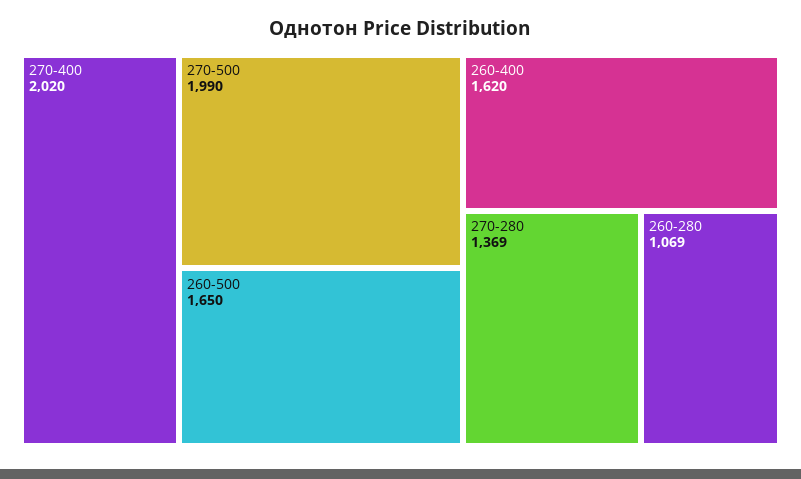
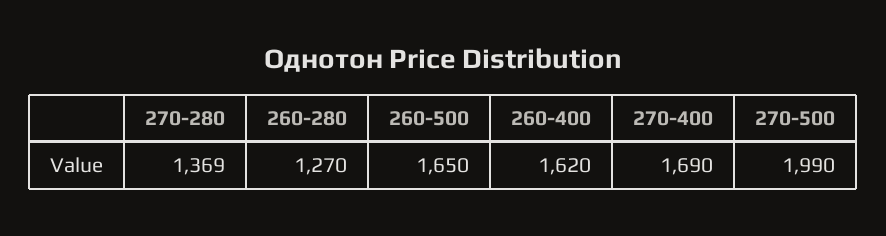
  {
-   "270-400": 2020,
+   "270-400": 1690,
    "270-500": 1990,
    "260-500": 1650,
    "260-400": 1620,
    "270-280": 1369,
-   "260-280": 1069
+   "260-280": 1270
  }

